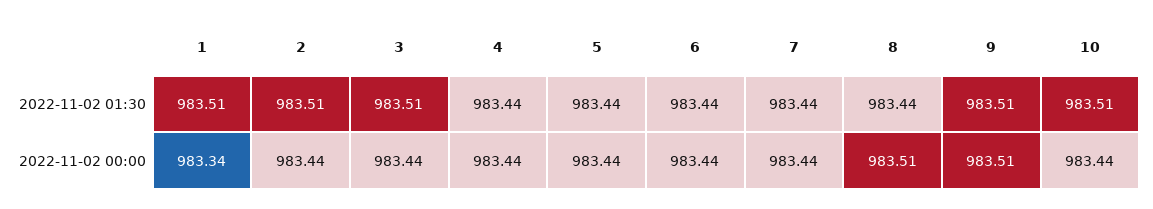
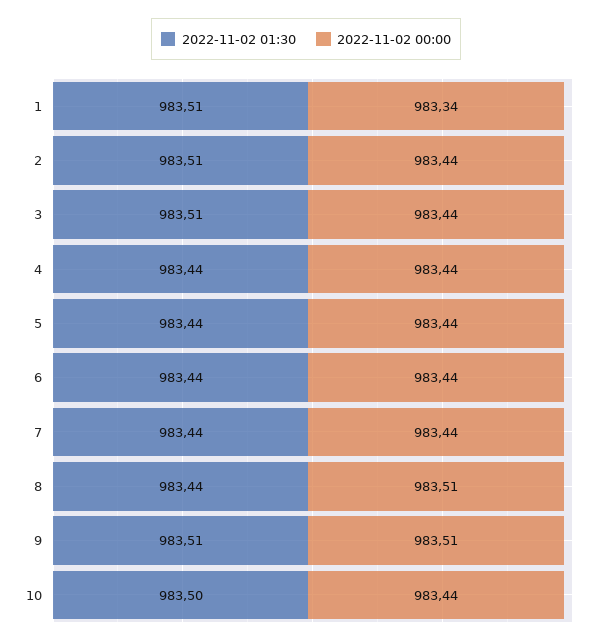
  {
    "2022-11-02 01:30": {
      "1": 983.51,
      "2": 983.51,
      "3": 983.51,
      "4": 983.44,
      "5": 983.44,
      "6": 983.44,
      "7": 983.44,
      "8": 983.44,
      "9": 983.51,
-     "10": 983.51
+     "10": 983.5
    },
    "2022-11-02 00:00": {
      "1": 983.34,
      "2": 983.44,
      "3": 983.44,
      "4": 983.44,
      "5": 983.44,
      "6": 983.44,
      "7": 983.44,
      "8": 983.51,
      "9": 983.51,
      "10": 983.44
    }
  }

